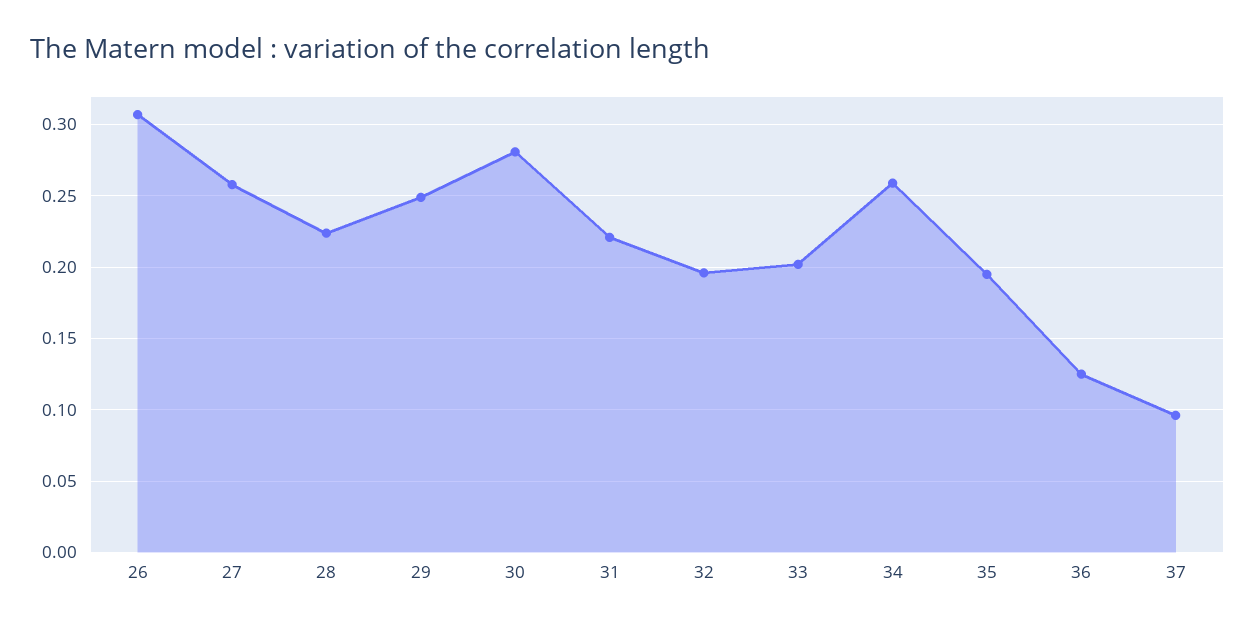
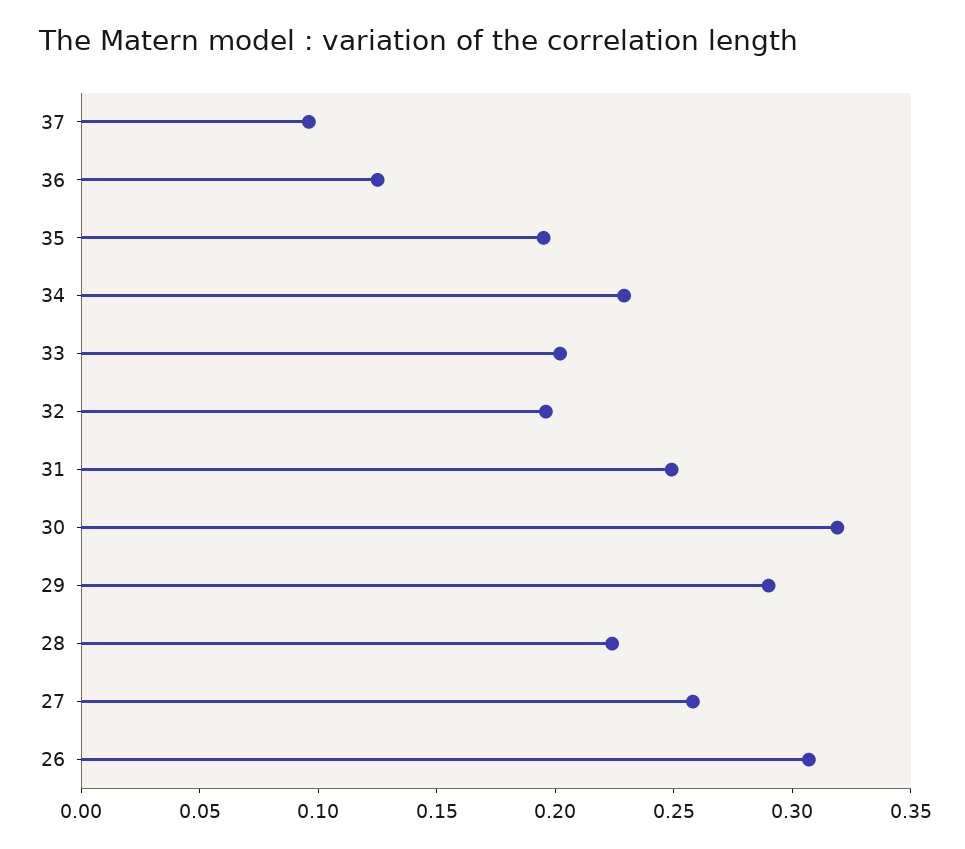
  {
    "26": 0.305,
    "27": 0.26,
    "28": 0.225,
-   "29": 0.25,
+   "29": 0.29,
-   "30": 0.28,
+   "30": 0.32,
-   "31": 0.22,
+   "31": 0.25,
    "32": 0.195,
    "33": 0.2,
-   "34": 0.26,
+   "34": 0.23,
    "35": 0.195,
    "36": 0.125,
    "37": 0.095
  }

